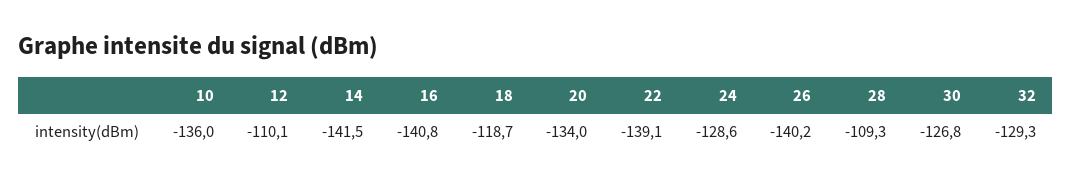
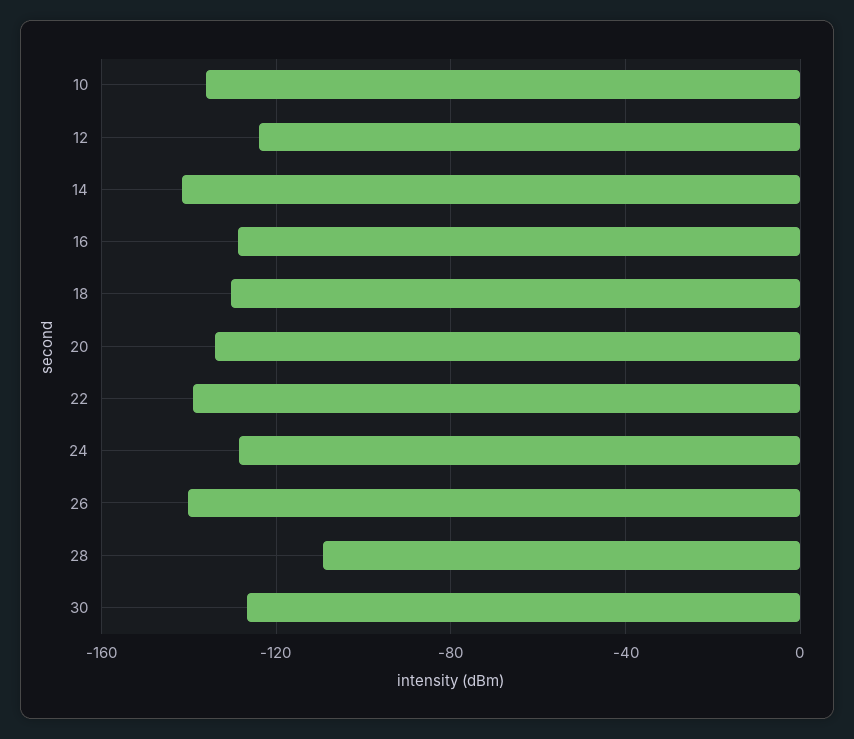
  {
    "10": -136,
-   "12": -110.1,
+   "12": -125,
    "14": -141.5,
-   "16": -140.8,
+   "16": -130,
-   "18": -118.7,
+   "18": -130,
    "20": -134,
    "22": -139.1,
    "24": -128.6,
    "26": -140.2,
    "28": -109.3,
-   "30": -126.8,
+   "30": -126.8
-   "32": -129.3
  }

